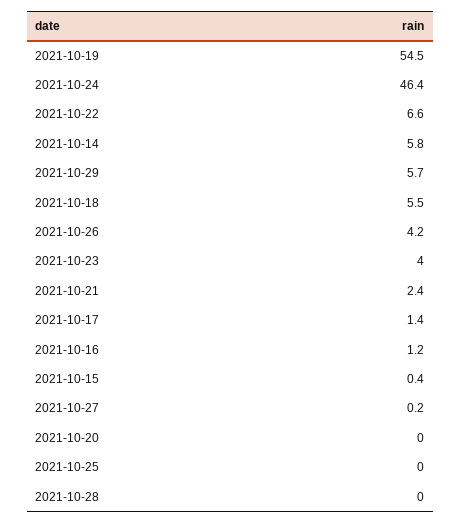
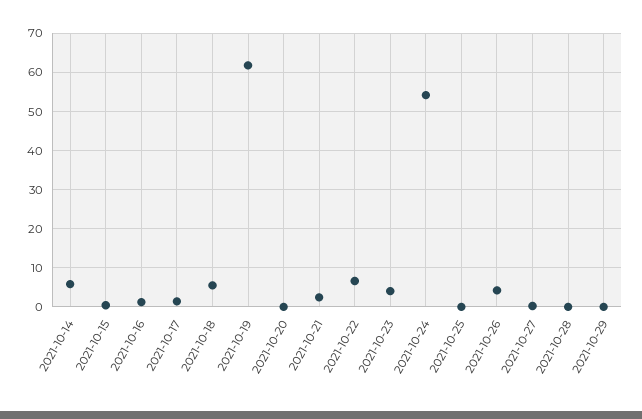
  {
-   "2021-10-19": 54.5,
+   "2021-10-19": 62,
-   "2021-10-24": 46.4,
+   "2021-10-24": 54,
    "2021-10-22": 6.6,
    "2021-10-14": 5.8,
-   "2021-10-29": 5.7,
+   "2021-10-29": 0,
    "2021-10-18": 5.5,
    "2021-10-26": 4.2,
    "2021-10-23": 4,
    "2021-10-21": 2.4,
    "2021-10-17": 1.4,
    "2021-10-16": 1.2,
    "2021-10-15": 0.4,
    "2021-10-27": 0.2,
    "2021-10-20": 0,
    "2021-10-25": 0,
    "2021-10-28": 0
  }

